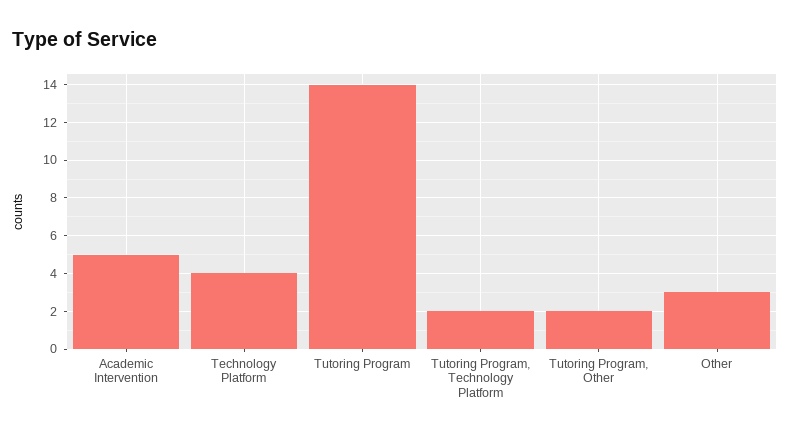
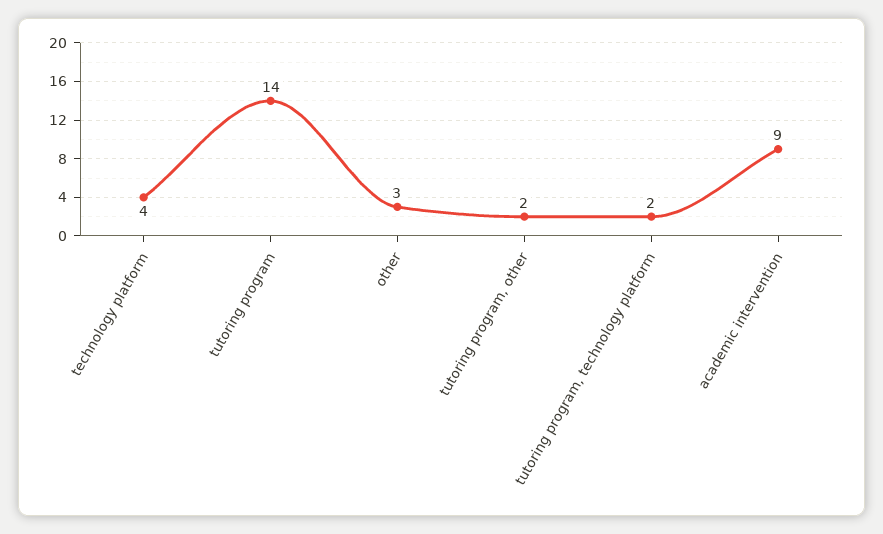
  {
-   "Academic Intervention": 5,
+   "Academic Intervention": 9,
    "Technology Platform": 4,
    "Tutoring Program": 14,
    "Tutoring Program, Technology Platform": 2,
    "Tutoring Program, Other": 2,
    "Other": 3
  }

